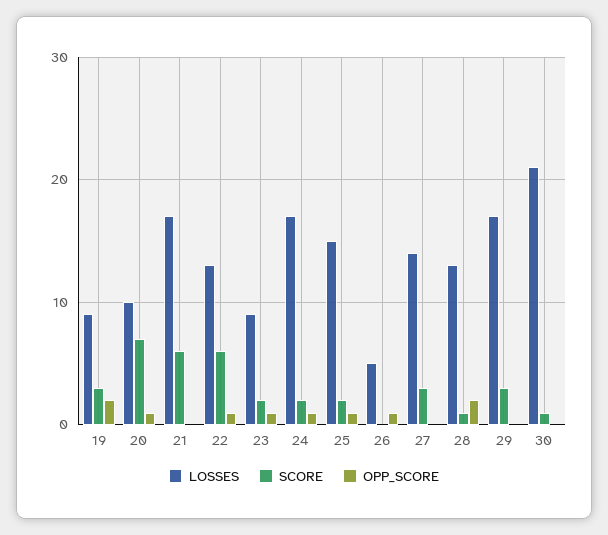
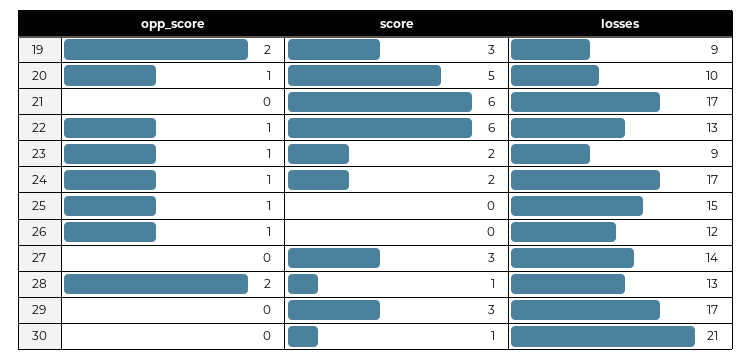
  {
    "LOSSES": {
      "19": 9,
      "20": 10,
      "21": 17,
      "22": 13,
      "23": 9,
      "24": 17,
      "25": 15,
-     "26": 5,
+     "26": 12,
      "27": 14,
      "28": 13,
      "29": 17,
      "30": 21
    },
    "SCORE": {
      "19": 3,
-     "20": 7,
+     "20": 5,
      "21": 6,
      "22": 6,
      "23": 2,
      "24": 2,
-     "25": 2,
+     "25": 0,
      "26": 0,
      "27": 3,
      "28": 1,
      "29": 3,
      "30": 1
    },
    "OPP_SCORE": {
      "19": 2,
      "20": 1,
      "21": 0,
      "22": 1,
      "23": 1,
      "24": 1,
      "25": 1,
      "26": 1,
      "27": 0,
      "28": 2,
      "29": 0,
      "30": 0
    }
  }

